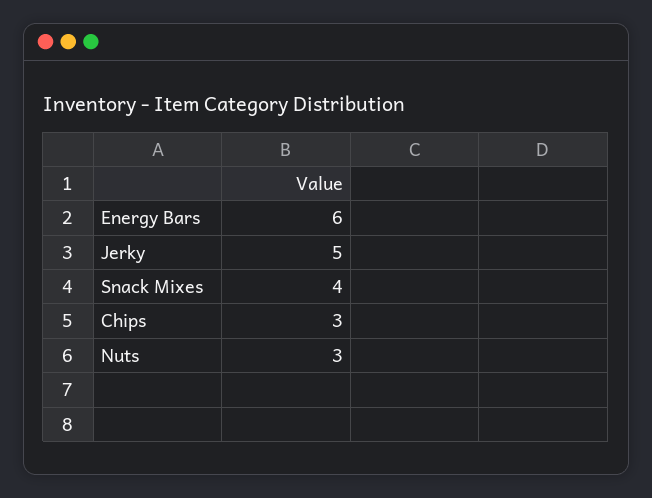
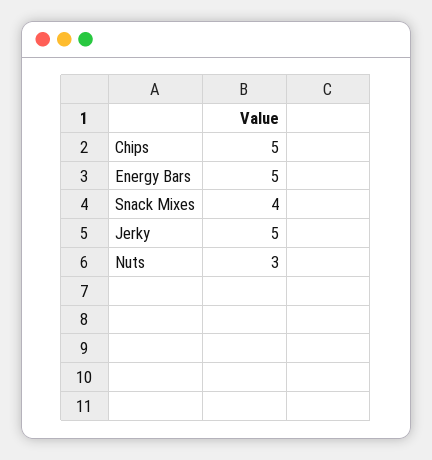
  {
-   "Energy Bars": 6,
+   "Energy Bars": 5,
    "Jerky": 5,
    "Snack Mixes": 4,
-   "Chips": 3,
+   "Chips": 5,
    "Nuts": 3
  }

